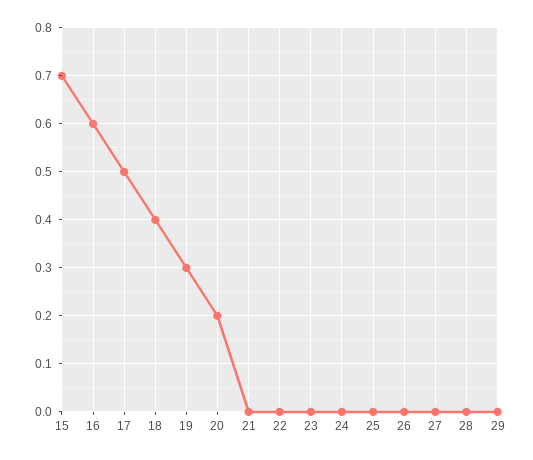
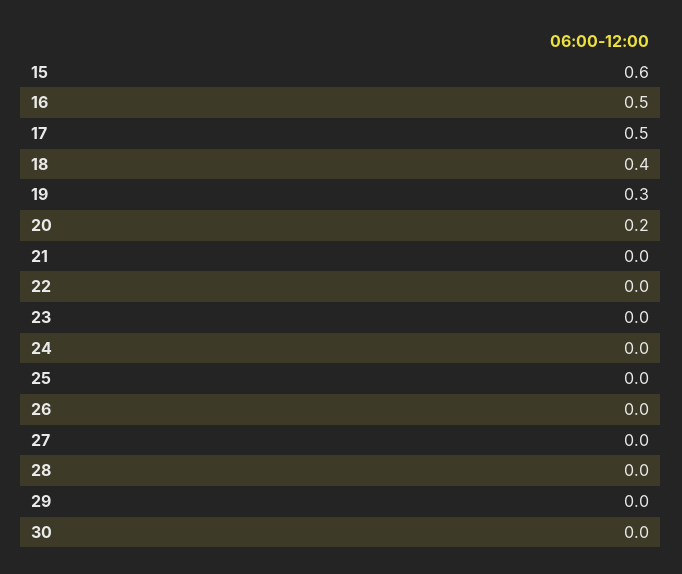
  {
-   "15": 0.7,
+   "15": 0.6,
-   "16": 0.6,
+   "16": 0.5,
    "17": 0.5,
    "18": 0.4,
    "19": 0.3,
    "20": 0.2,
    "21": 0,
    "22": 0,
    "23": 0,
    "24": 0,
    "25": 0,
    "26": 0,
    "27": 0,
    "28": 0,
-   "29": 0
+   "29": 0,
+   "30": 0
  }

